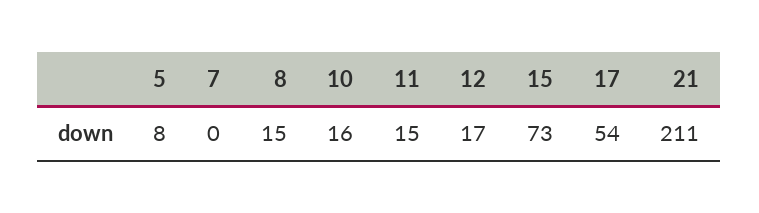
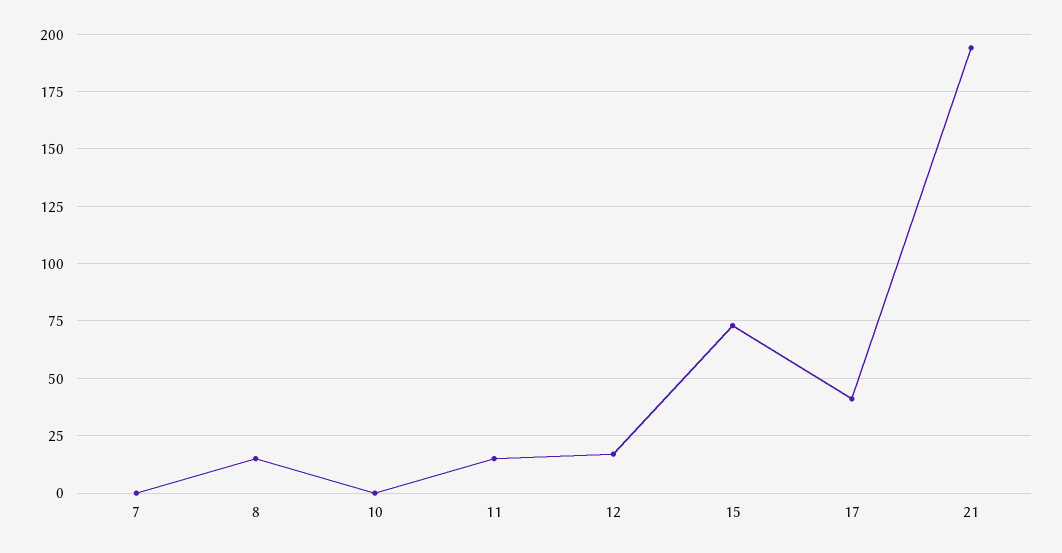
  {
-   "5": 8,
    "7": 0,
    "8": 15,
-   "10": 16,
+   "10": 0,
    "11": 15,
    "12": 17,
    "15": 73,
-   "17": 54,
+   "17": 40,
-   "21": 211
+   "21": 195
  }

